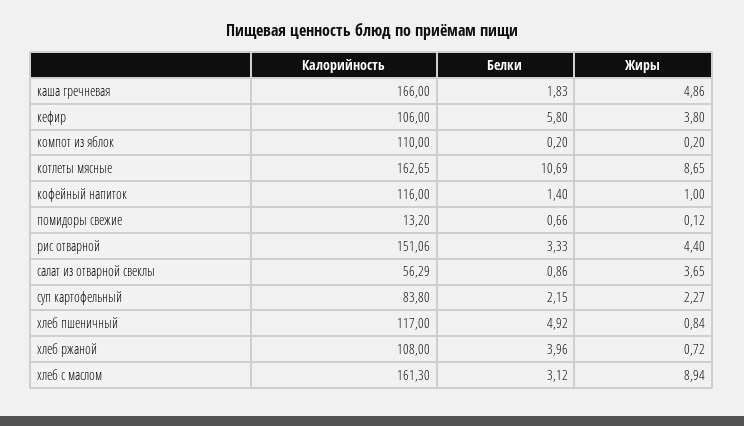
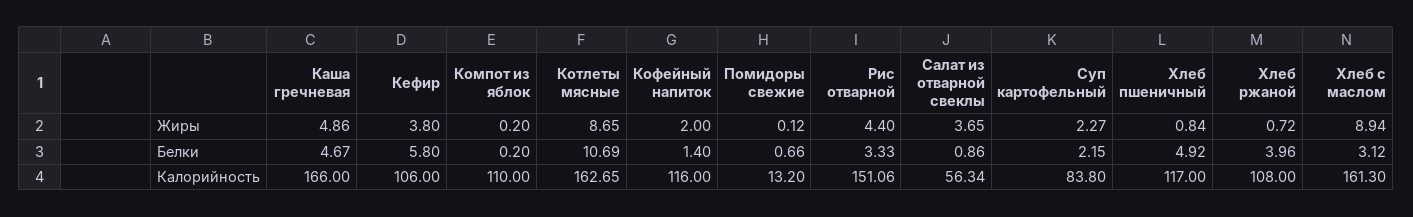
  {
    "Калорийность": {
      "каша гречневая": 166,
      "кефир": 106,
      "компот из яблок": 110,
      "котлеты мясные": 162.65,
      "кофейный напиток": 116,
      "помидоры свежие": 13.2,
      "рис отварной": 151.06,
-     "салат из отварной свеклы": 56.29,
+     "салат из отварной свеклы": 56.34,
      "суп картофельный": 83.8,
      "хлеб пшеничный": 117,
      "хлеб ржаной": 108,
      "хлеб с маслом": 161.3
    },
    "Белки": {
-     "каша гречневая": 1.83,
+     "каша гречневая": 4.67,
      "кефир": 5.8,
      "компот из яблок": 0.2,
      "котлеты мясные": 10.69,
      "кофейный напиток": 1.4,
      "помидоры свежие": 0.66,
      "рис отварной": 3.33,
      "салат из отварной свеклы": 0.86,
      "суп картофельный": 2.15,
      "хлеб пшеничный": 4.92,
      "хлеб ржаной": 3.96,
      "хлеб с маслом": 3.12
    },
    "Жиры": {
      "каша гречневая": 4.86,
      "кефир": 3.8,
      "компот из яблок": 0.2,
      "котлеты мясные": 8.65,
-     "кофейный напиток": 1,
+     "кофейный напиток": 2,
      "помидоры свежие": 0.12,
      "рис отварной": 4.4,
      "салат из отварной свеклы": 3.65,
      "суп картофельный": 2.27,
      "хлеб пшеничный": 0.84,
      "хлеб ржаной": 0.72,
      "хлеб с маслом": 8.94
    }
  }

